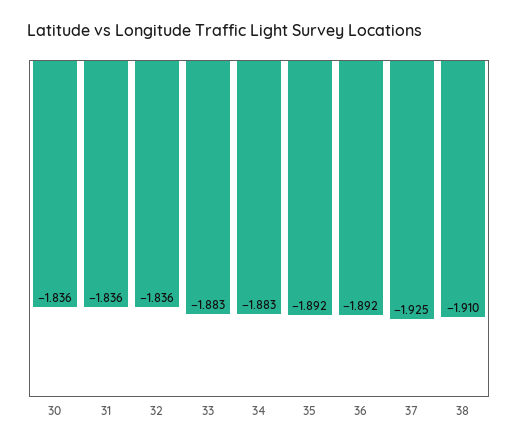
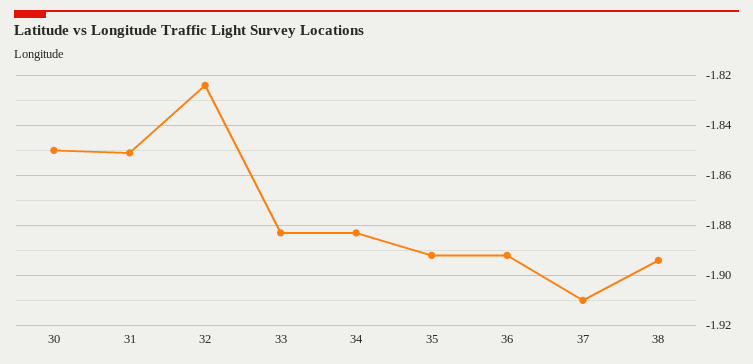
  {
-   "30": -1.836,
+   "30": -1.85,
-   "31": -1.836,
+   "31": -1.85,
-   "32": -1.836,
+   "32": -1.825,
    "33": -1.883,
    "34": -1.883,
    "35": -1.892,
    "36": -1.892,
-   "37": -1.925,
+   "37": -1.91,
-   "38": -1.91
+   "38": -1.895
  }

